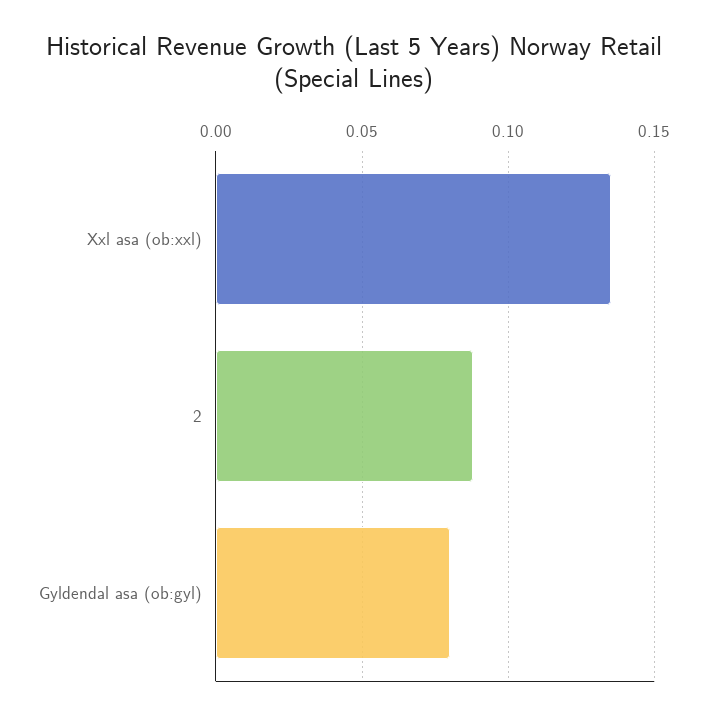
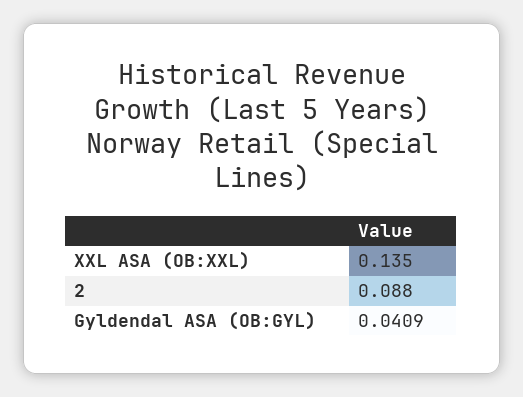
  {
    "Xxl asa (ob:xxl)": 0.135,
    "2": 0.088,
-   "Gyldendal asa (ob:gyl)": 0.08
+   "Gyldendal asa (ob:gyl)": 0.0409
  }

